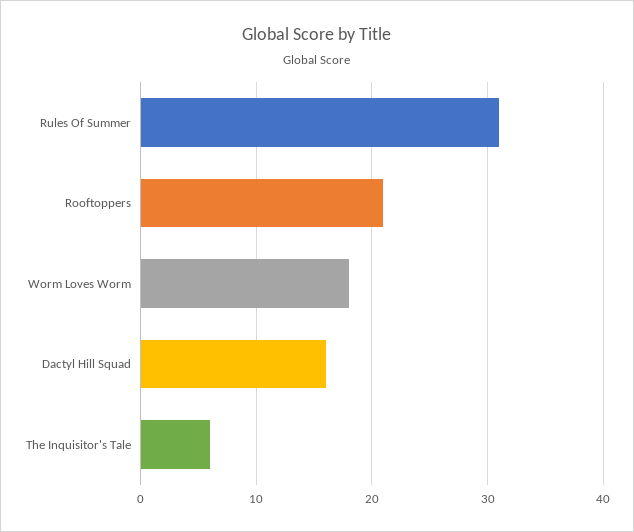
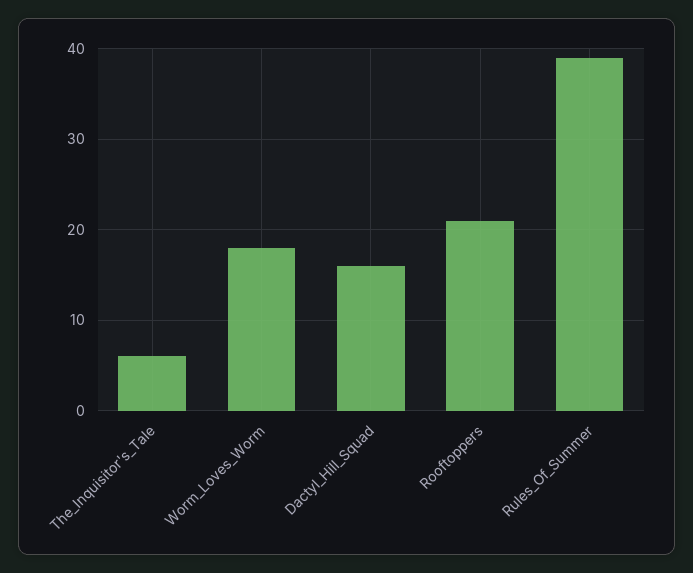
  {
-   "Rules Of Summer": 31,
+   "Rules Of Summer": 39,
    "Rooftoppers": 21,
    "Worm Loves Worm": 18,
    "Dactyl Hill Squad": 16,
    "The Inquisitor's Tale": 6
  }

